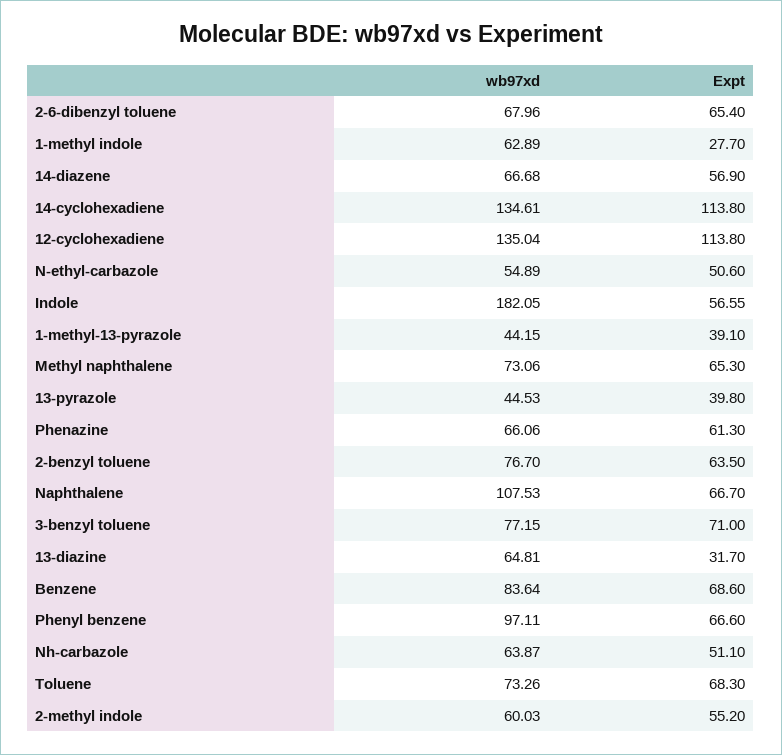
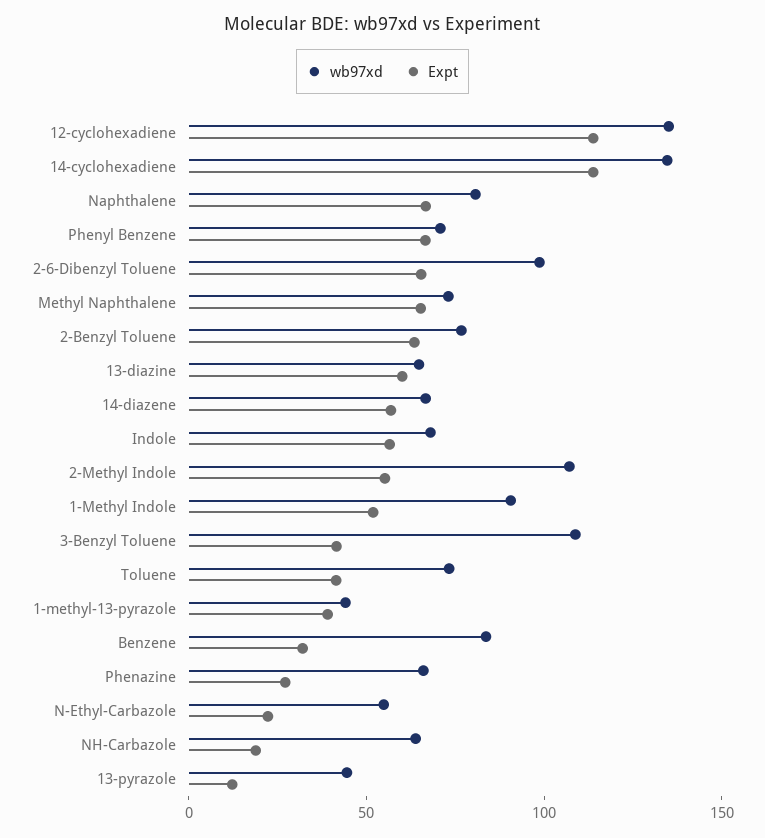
  {
    "wb97xd": {
-     "2-6-dibenzyl toluene": 67.96,
+     "2-6-dibenzyl toluene": 100,
-     "1-methyl indole": 62.89,
+     "1-methyl indole": 90,
      "14-diazene": 66.68,
      "14-cyclohexadiene": 134.61,
      "12-cyclohexadiene": 135.04,
      "N-ethyl-carbazole": 54.89,
-     "Indole": 182.05,
+     "Indole": 70,
      "1-methyl-13-pyrazole": 44.15,
      "Methyl naphthalene": 73.06,
      "13-pyrazole": 44.53,
      "Phenazine": 66.06,
      "2-benzyl toluene": 76.7,
-     "Naphthalene": 107.53,
+     "Naphthalene": 80,
-     "3-benzyl toluene": 77.15,
+     "3-benzyl toluene": 110,
      "13-diazine": 64.81,
      "Benzene": 83.64,
-     "Phenyl benzene": 97.11,
+     "Phenyl benzene": 70,
      "Nh-carbazole": 63.87,
      "Toluene": 73.26,
-     "2-methyl indole": 60.03
+     "2-methyl indole": 110
    },
    "Expt": {
      "2-6-dibenzyl toluene": 65.4,
-     "1-methyl indole": 27.7,
+     "1-methyl indole": 50,
      "14-diazene": 56.9,
      "14-cyclohexadiene": 113.8,
      "12-cyclohexadiene": 113.8,
-     "N-ethyl-carbazole": 50.6,
+     "N-ethyl-carbazole": 20,
      "Indole": 56.55,
      "1-methyl-13-pyrazole": 39.1,
      "Methyl naphthalene": 65.3,
-     "13-pyrazole": 39.8,
+     "13-pyrazole": 10,
-     "Phenazine": 61.3,
+     "Phenazine": 30,
      "2-benzyl toluene": 63.5,
      "Naphthalene": 66.7,
-     "3-benzyl toluene": 71,
+     "3-benzyl toluene": 40,
-     "13-diazine": 31.7,
+     "13-diazine": 60,
-     "Benzene": 68.6,
+     "Benzene": 30,
      "Phenyl benzene": 66.6,
-     "Nh-carbazole": 51.1,
+     "Nh-carbazole": 20,
-     "Toluene": 68.3,
+     "Toluene": 40,
      "2-methyl indole": 55.2
    }
  }

